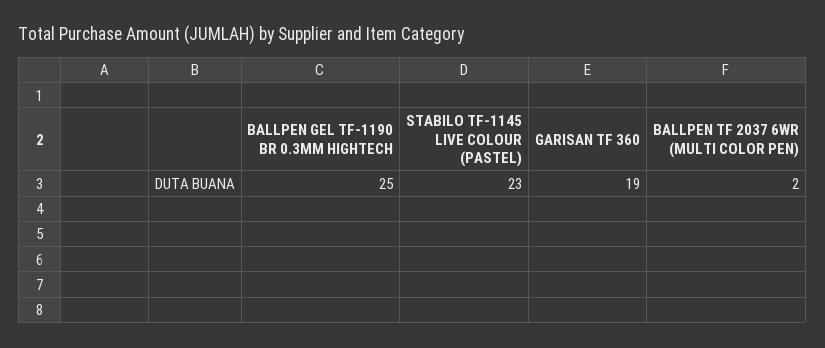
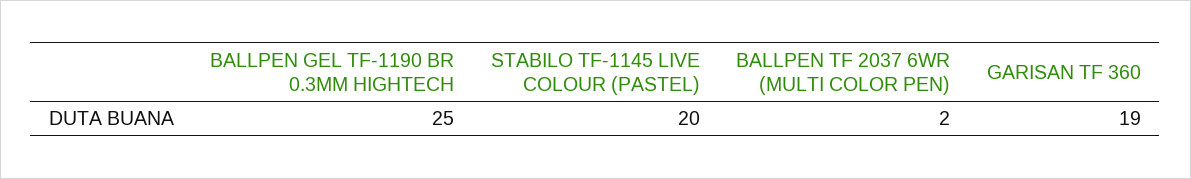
  {
    "BALLPEN GEL TF-1190 BR 0.3MM HIGHTECH": 25,
-   "STABILO TF-1145 LIVE COLOUR (PASTEL)": 23,
+   "STABILO TF-1145 LIVE COLOUR (PASTEL)": 20,
    "GARISAN TF 360": 19,
    "BALLPEN TF 2037 6WR (MULTI COLOR PEN)": 2
  }

